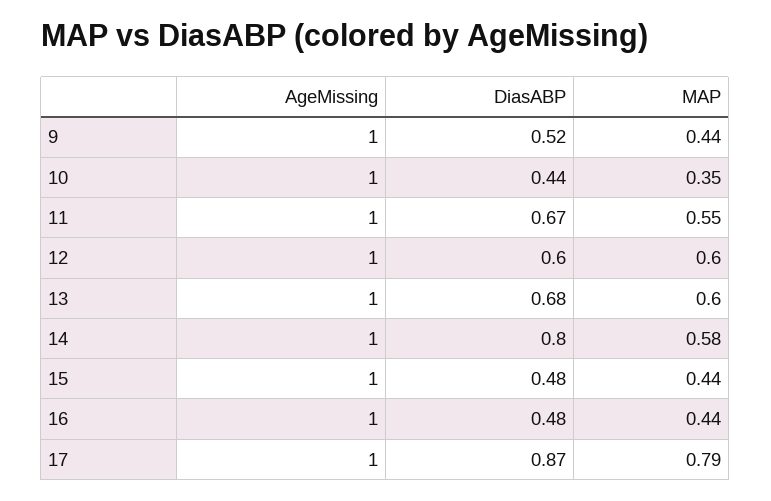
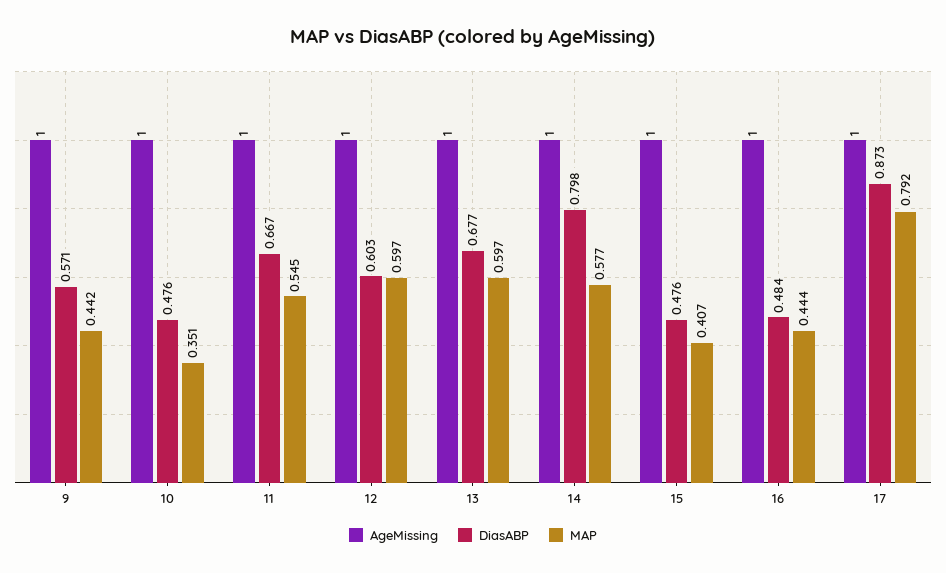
  {
    "AgeMissing": {
      "9": 1,
      "10": 1,
      "11": 1,
      "12": 1,
      "13": 1,
      "14": 1,
      "15": 1,
      "16": 1,
      "17": 1
    },
    "DiasABP": {
-     "9": 0.52,
+     "9": 0.571,
-     "10": 0.44,
+     "10": 0.476,
      "11": 0.667,
      "12": 0.603,
      "13": 0.677,
      "14": 0.798,
      "15": 0.476,
      "16": 0.484,
      "17": 0.873
    },
    "MAP": {
      "9": 0.442,
      "10": 0.351,
      "11": 0.545,
      "12": 0.597,
      "13": 0.597,
      "14": 0.577,
-     "15": 0.44,
+     "15": 0.407,
      "16": 0.444,
      "17": 0.792
    }
  }

